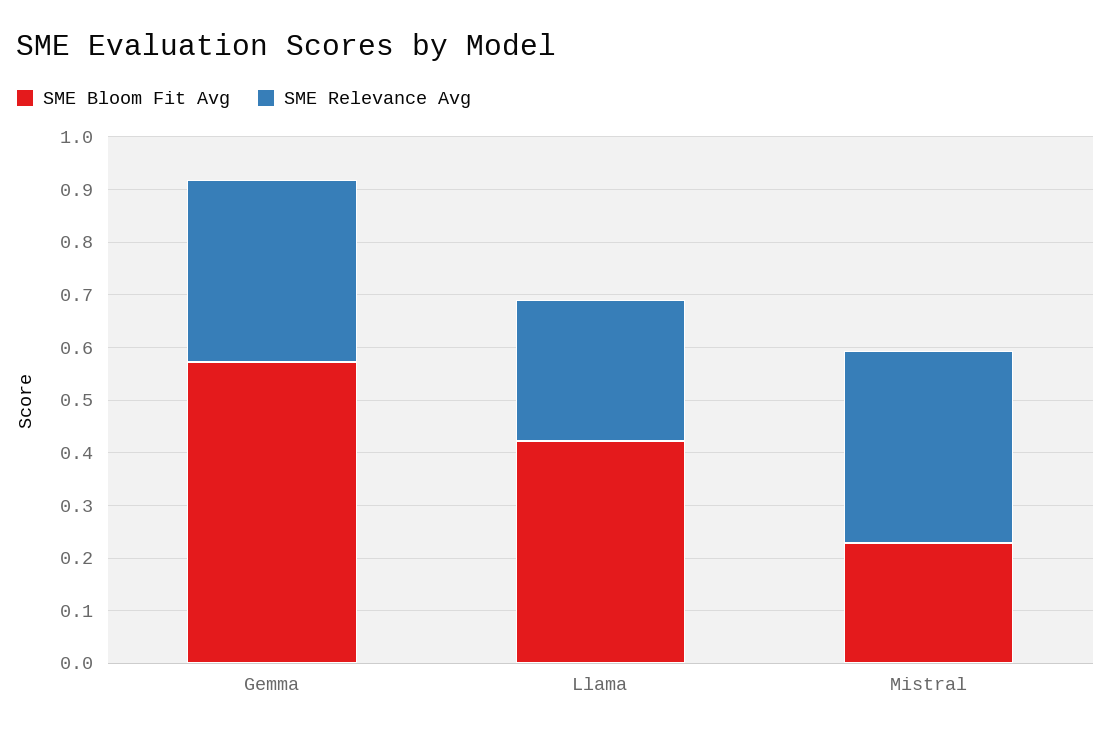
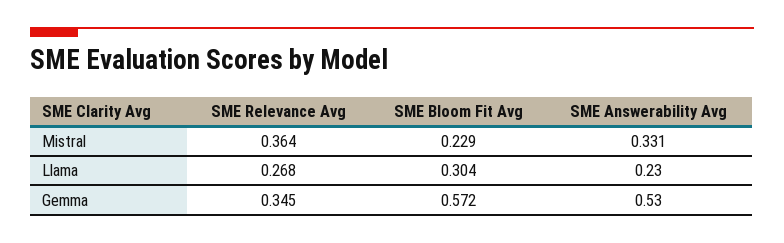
  {
    "SME Bloom Fit Avg": {
      "Gemma": 0.572,
-     "Llama": 0.42,
+     "Llama": 0.304,
      "Mistral": 0.229
    },
    "SME Relevance Avg": {
      "Gemma": 0.345,
      "Llama": 0.268,
      "Mistral": 0.364
-   }
+   },
+   "SME Answerability Avg": {
+     "Mistral": 0.331,
+     "Llama": 0.23,
+     "Gemma": 0.53
+   }
  }

